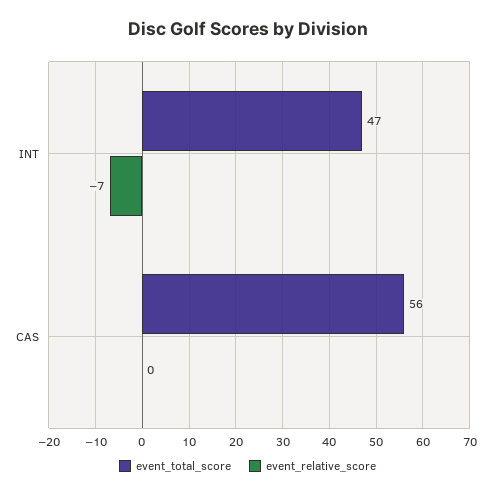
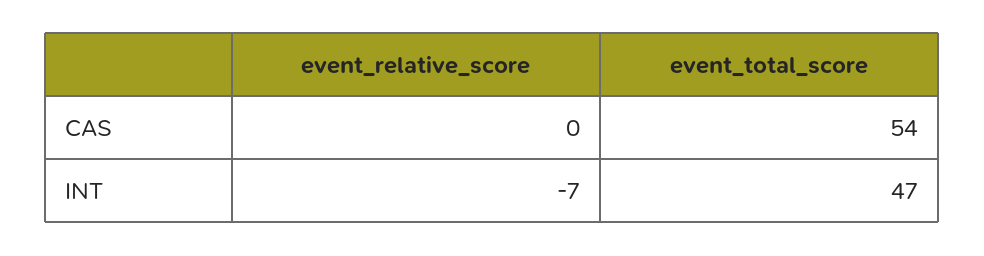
  {
    "event_total_score": {
      "INT": 47,
-     "CAS": 56
+     "CAS": 54
    },
    "event_relative_score": {
      "INT": -7,
      "CAS": 0
    }
  }

